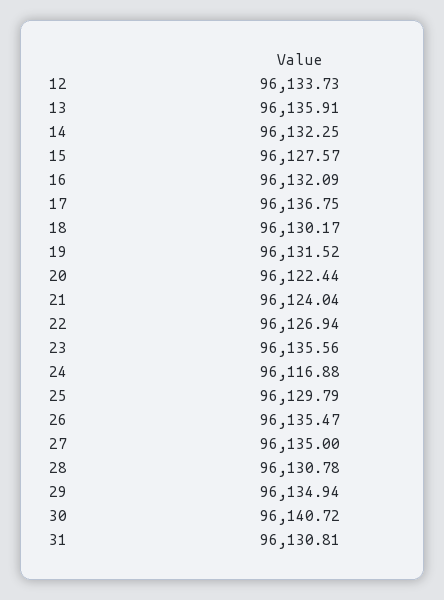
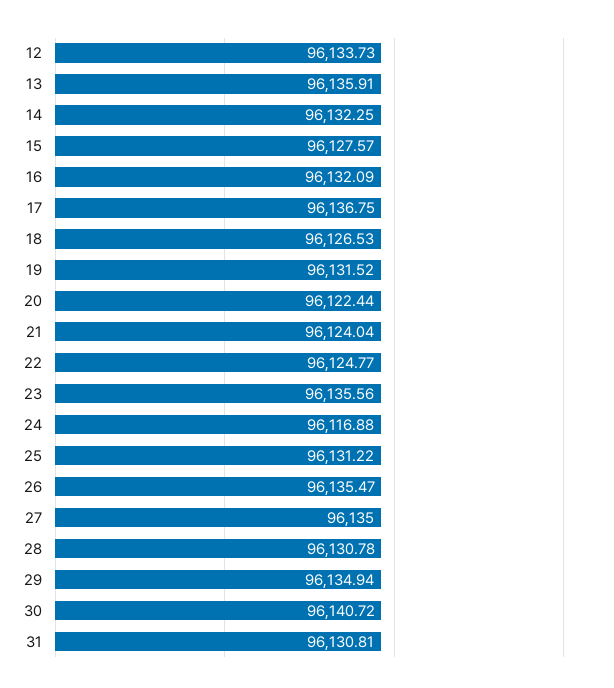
  {
    "12": 96133.73,
    "13": 96135.91,
    "14": 96132.25,
    "15": 96127.57,
    "16": 96132.09,
    "17": 96136.75,
-   "18": 96130.17,
+   "18": 96126.53,
    "19": 96131.52,
    "20": 96122.44,
    "21": 96124.04,
-   "22": 96126.94,
+   "22": 96124.77,
    "23": 96135.56,
    "24": 96116.88,
-   "25": 96129.79,
+   "25": 96131.22,
    "26": 96135.47,
    "27": 96135,
    "28": 96130.78,
    "29": 96134.94,
    "30": 96140.72,
    "31": 96130.81
  }

